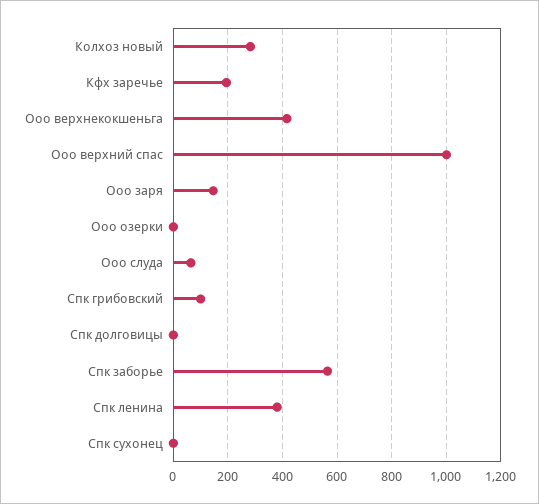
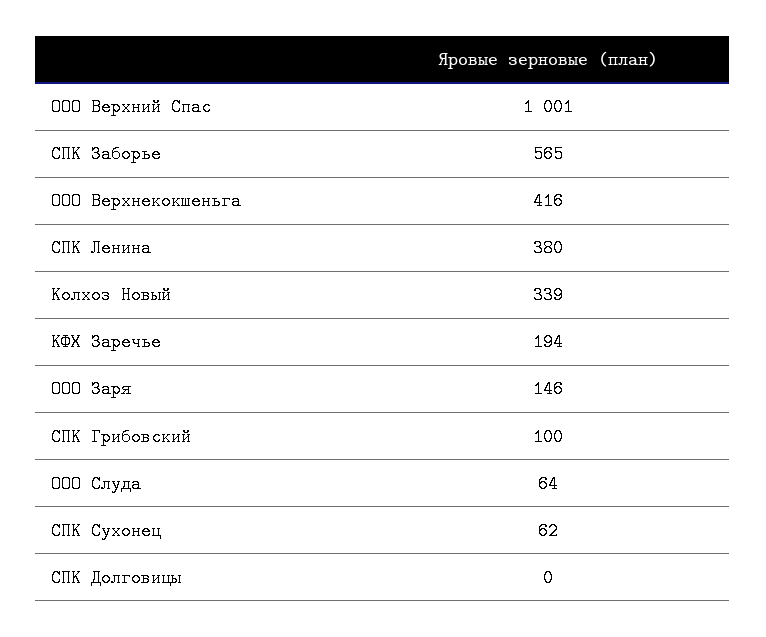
  {
-   "Колхоз новый": 275,
+   "Колхоз новый": 339,
    "Кфх заречье": 194,
    "Ооо верхнекокшеньга": 416,
    "Ооо верхний спас": 1001,
    "Ооо заря": 146,
-   "Ооо озерки": 0,
    "Ооо слуда": 64,
    "Спк грибовский": 100,
    "Спк долговицы": 0,
    "Спк заборье": 565,
    "Спк ленина": 380,
-   "Спк сухонец": 0
+   "Спк сухонец": 62
  }

